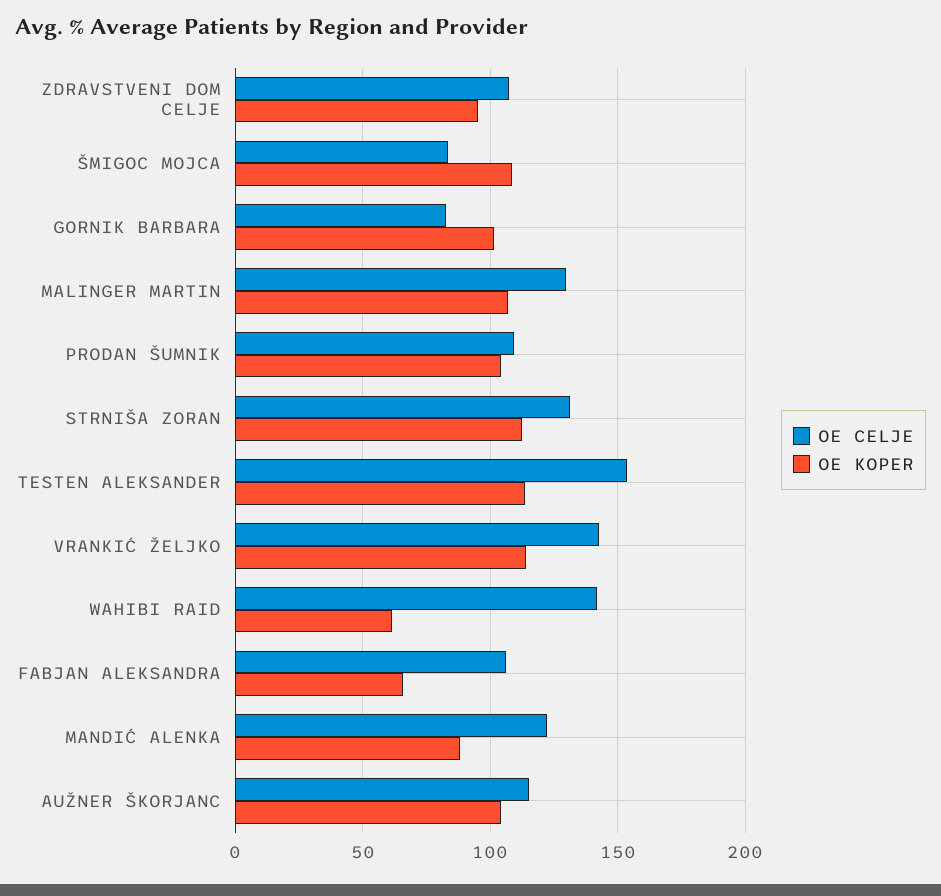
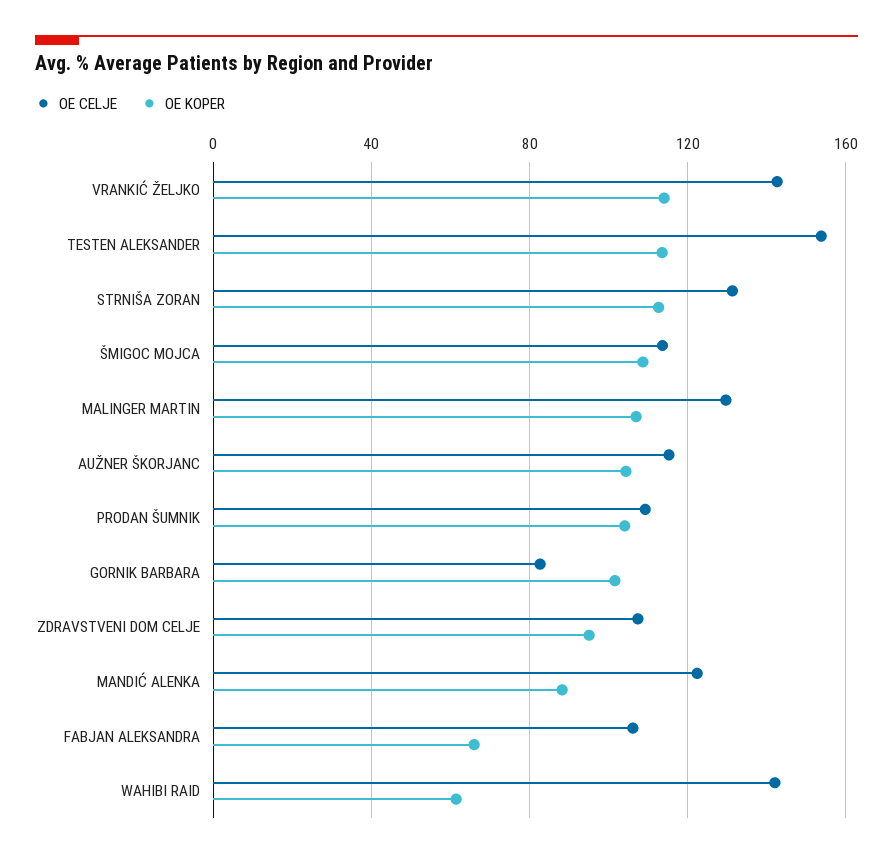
  {
    "OE CELJE": {
      "ZDRAVSTVENI DOM CELJE": 105,
-     "ŠMIGOC MOJCA": 85,
+     "ŠMIGOC MOJCA": 115,
      "GORNIK BARBARA": 85,
      "MALINGER MARTIN": 130,
      "PRODAN ŠUMNIK": 110,
      "STRNIŠA ZORAN": 130,
      "TESTEN ALEKSANDER": 155,
      "VRANKIĆ ŽELJKO": 145,
      "WAHIBI RAID": 140,
      "FABJAN ALEKSANDRA": 105,
      "MANDIĆ ALENKA": 120,
      "AUŽNER ŠKORJANC": 115
    },
    "OE KOPER": {
      "ZDRAVSTVENI DOM CELJE": 95,
      "ŠMIGOC MOJCA": 110,
      "GORNIK BARBARA": 100,
      "MALINGER MARTIN": 105,
      "PRODAN ŠUMNIK": 105,
      "STRNIŠA ZORAN": 115,
      "TESTEN ALEKSANDER": 115,
      "VRANKIĆ ŽELJKO": 115,
      "WAHIBI RAID": 60,
      "FABJAN ALEKSANDRA": 65,
      "MANDIĆ ALENKA": 90,
      "AUŽNER ŠKORJANC": 105
    }
  }

